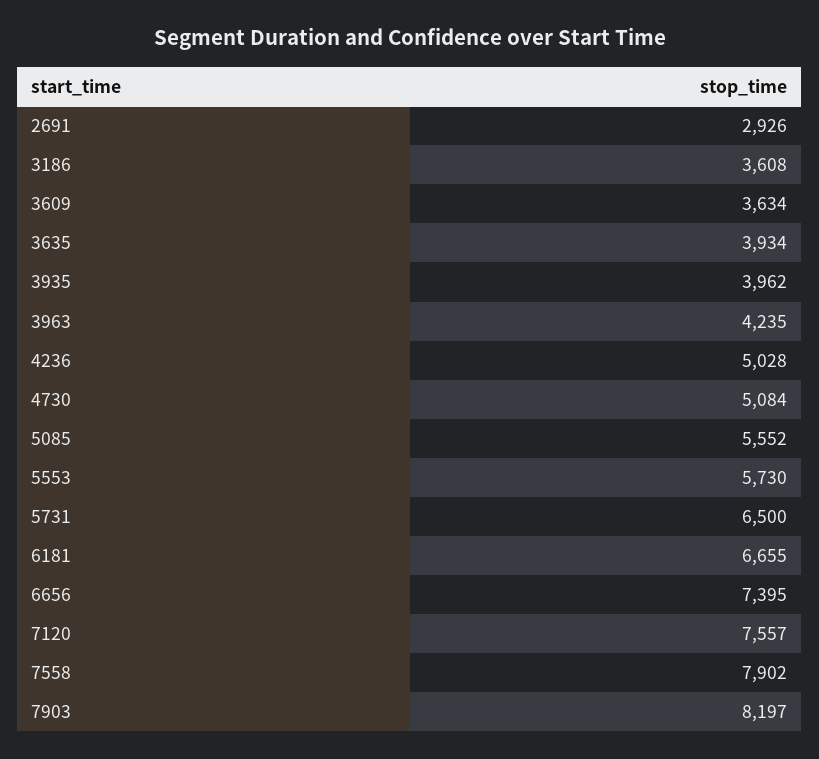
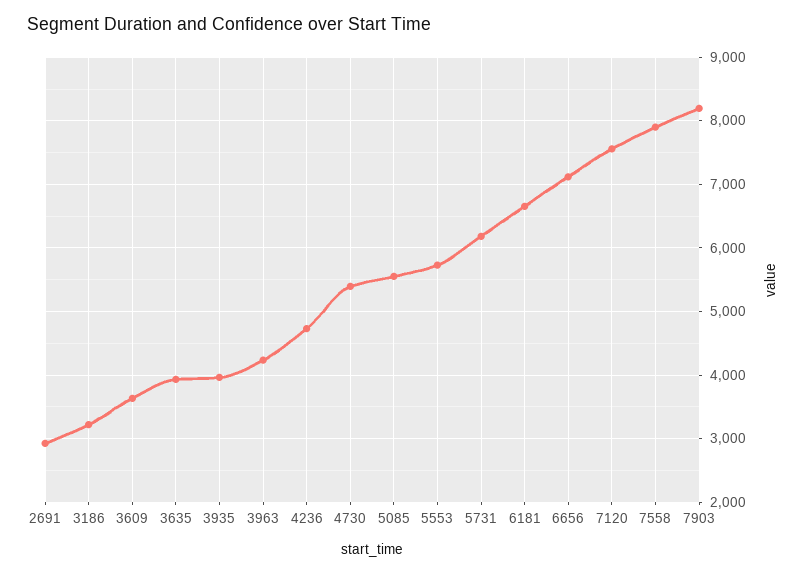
  {
    "2691": 2926,
-   "3186": 3608,
+   "3186": 3200,
    "3609": 3634,
    "3635": 3934,
    "3935": 3962,
    "3963": 4235,
-   "4236": 5028,
+   "4236": 4700,
-   "4730": 5084,
+   "4730": 5400,
    "5085": 5552,
    "5553": 5730,
-   "5731": 6500,
+   "5731": 6200,
    "6181": 6655,
-   "6656": 7395,
+   "6656": 7100,
    "7120": 7557,
    "7558": 7902,
    "7903": 8197
  }

